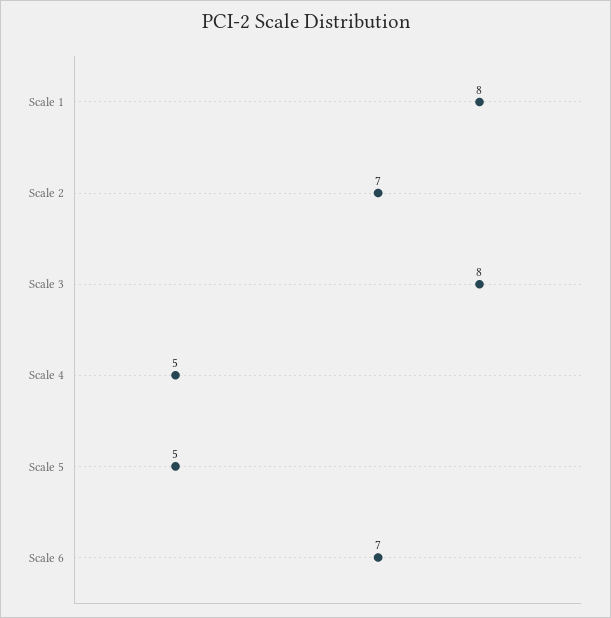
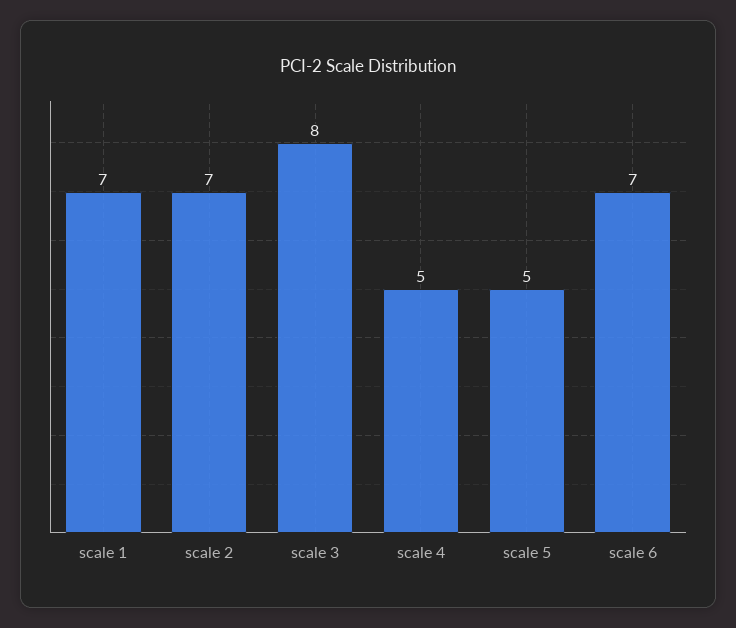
  {
-   "Scale 1": 8,
+   "Scale 1": 7,
    "Scale 2": 7,
    "Scale 3": 8,
    "Scale 4": 5,
    "Scale 5": 5,
    "Scale 6": 7
  }

